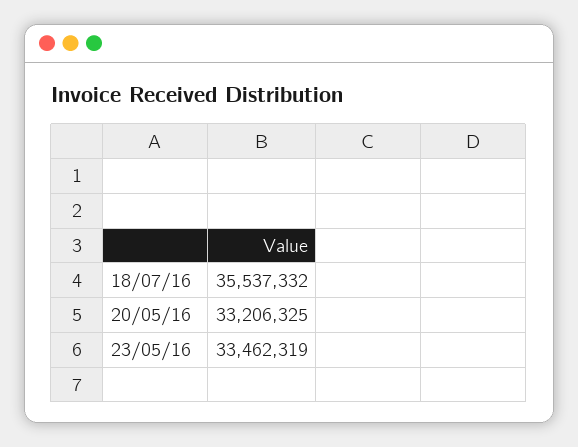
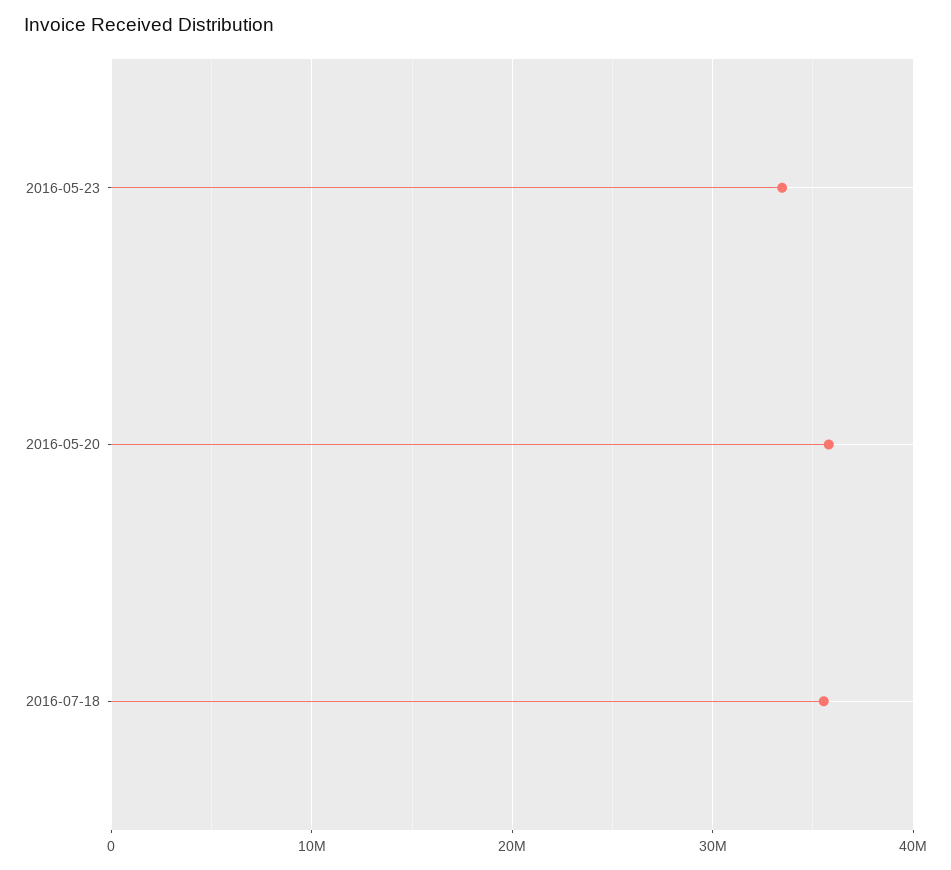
  {
    "18/07/16": 35537332,
-   "20/05/16": 33206325,
+   "20/05/16": 36000000,
    "23/05/16": 33462319
  }

